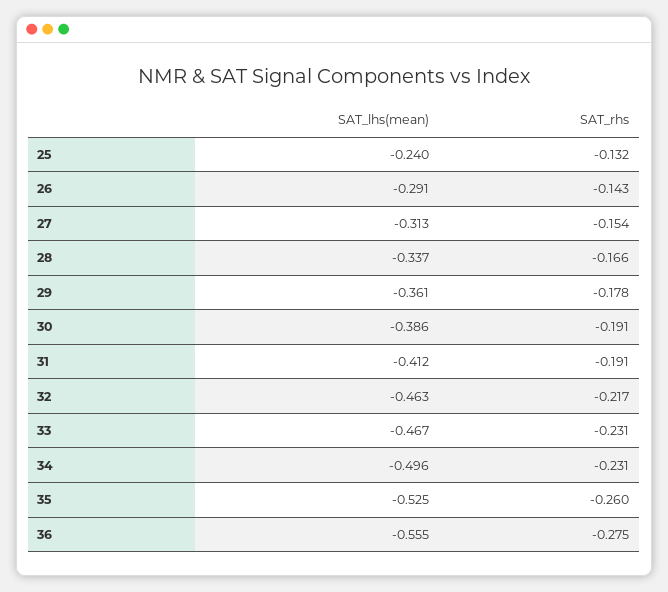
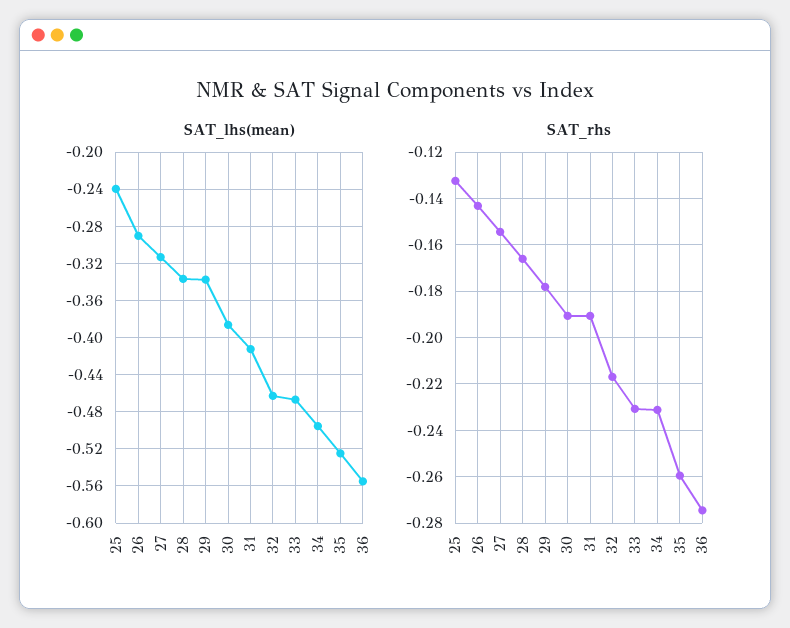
  {
    "SAT_lhs(mean)": {
      "25": -0.24,
      "26": -0.291,
      "27": -0.313,
      "28": -0.337,
-     "29": -0.361,
+     "29": -0.34,
      "30": -0.386,
      "31": -0.412,
      "32": -0.463,
      "33": -0.467,
      "34": -0.496,
      "35": -0.525,
      "36": -0.555
    },
    "SAT_rhs": {
      "25": -0.132,
      "26": -0.143,
      "27": -0.154,
      "28": -0.166,
      "29": -0.178,
      "30": -0.191,
      "31": -0.191,
      "32": -0.217,
      "33": -0.231,
      "34": -0.231,
      "35": -0.26,
      "36": -0.275
    }
  }

